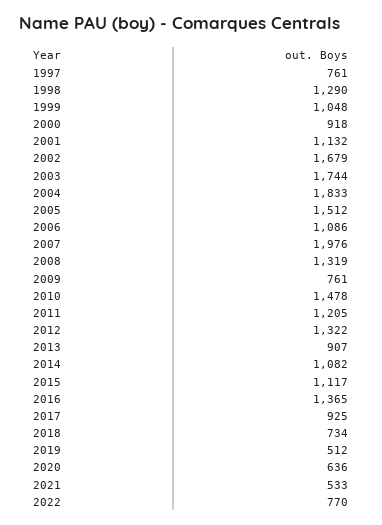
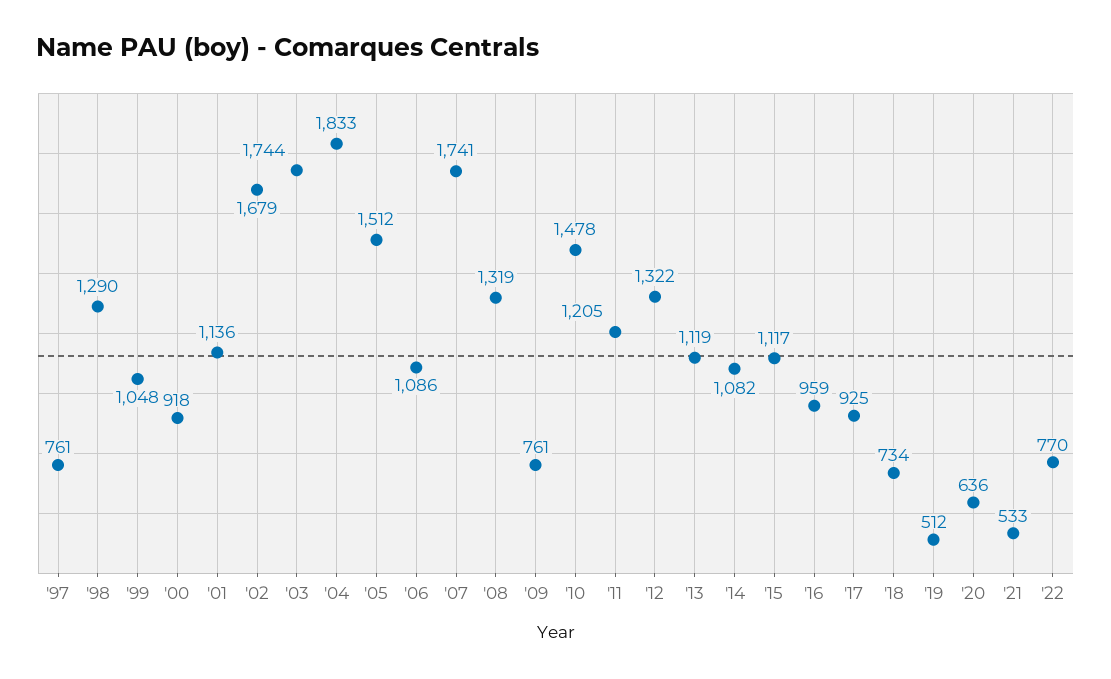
  {
    "1997": 761,
    "1998": 1290,
    "1999": 1048,
    "2000": 918,
-   "2001": 1132,
+   "2001": 1136,
    "2002": 1679,
    "2003": 1744,
    "2004": 1833,
    "2005": 1512,
    "2006": 1086,
-   "2007": 1976,
+   "2007": 1741,
    "2008": 1319,
    "2009": 761,
    "2010": 1478,
    "2011": 1205,
    "2012": 1322,
-   "2013": 907,
+   "2013": 1119,
    "2014": 1082,
    "2015": 1117,
-   "2016": 1365,
+   "2016": 959,
    "2017": 925,
    "2018": 734,
    "2019": 512,
    "2020": 636,
    "2021": 533,
    "2022": 770
  }

